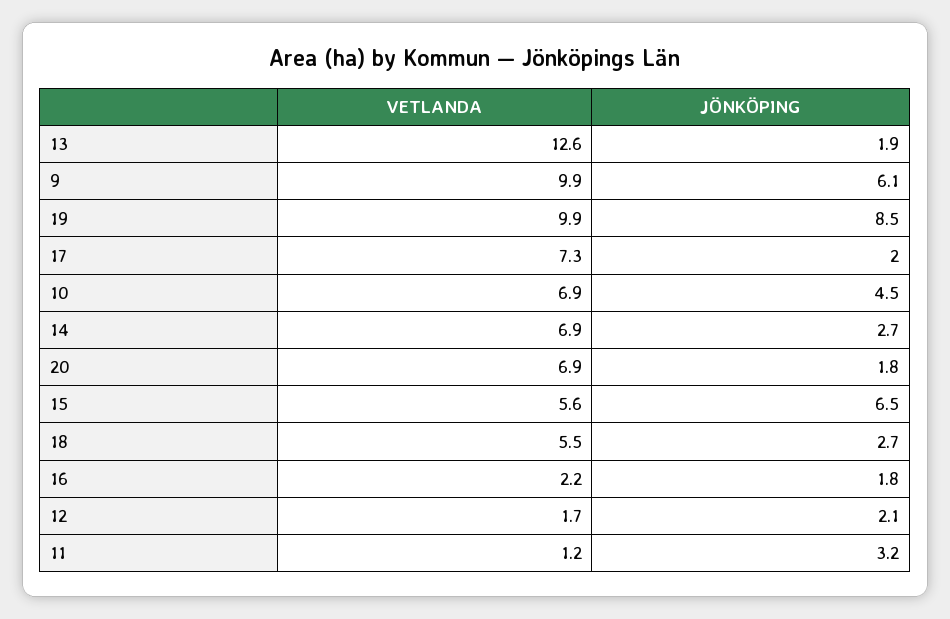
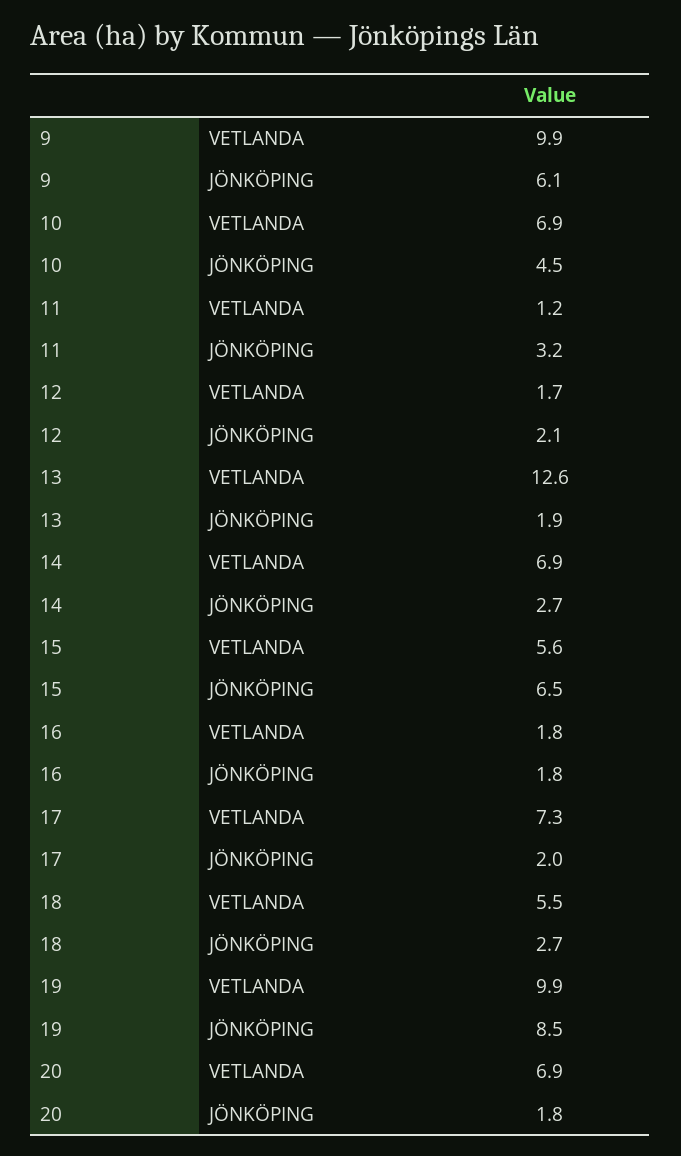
  {
    "VETLANDA": {
      "13": 12.6,
      "9": 9.9,
      "19": 9.9,
      "17": 7.3,
      "10": 6.9,
      "14": 6.9,
      "20": 6.9,
      "15": 5.6,
      "18": 5.5,
-     "16": 2.2,
+     "16": 1.8,
      "12": 1.7,
      "11": 1.2
    },
    "JÖNKÖPING": {
      "13": 1.9,
      "9": 6.1,
      "19": 8.5,
      "17": 2,
      "10": 4.5,
      "14": 2.7,
      "20": 1.8,
      "15": 6.5,
      "18": 2.7,
      "16": 1.8,
      "12": 2.1,
      "11": 3.2
    }
  }

